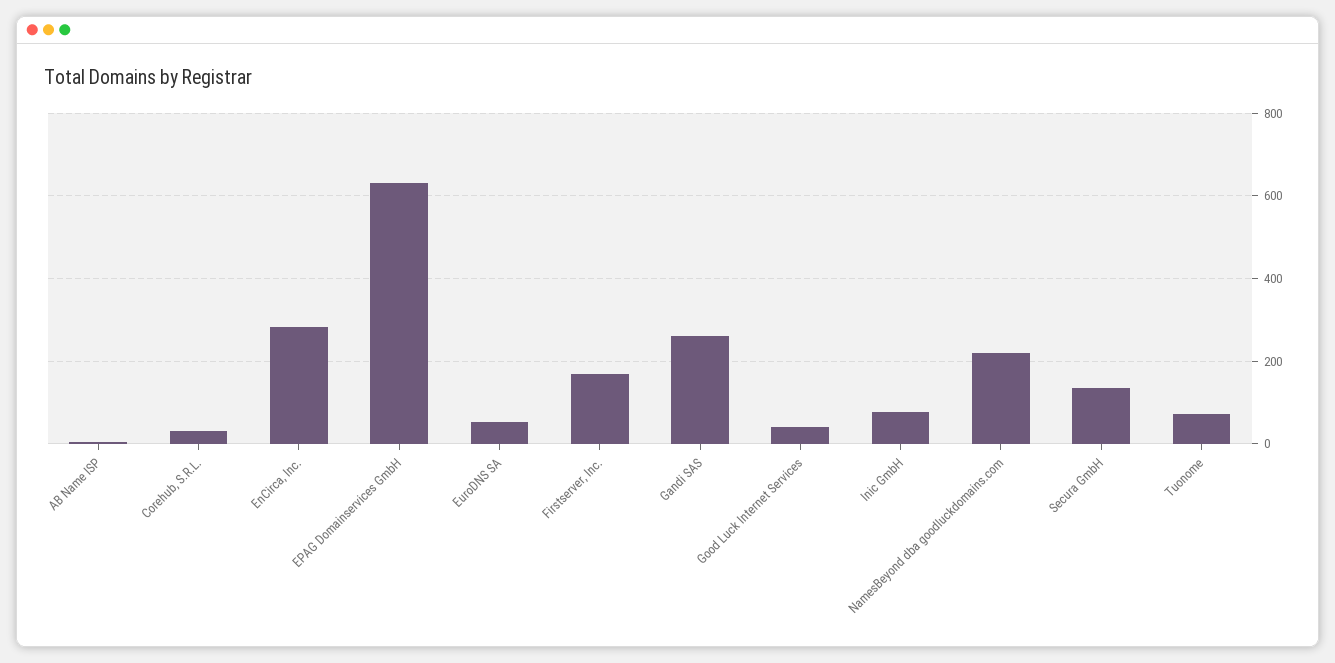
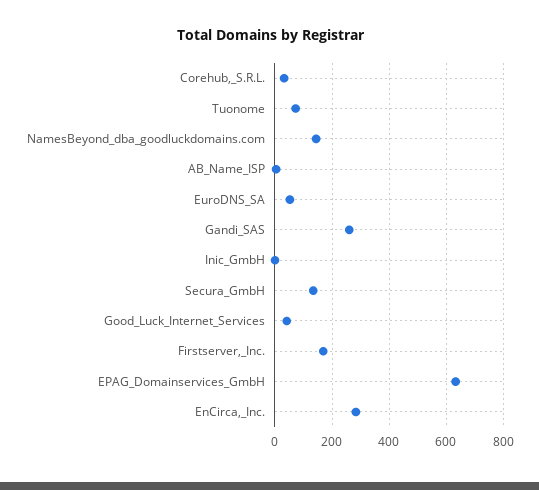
  {
    "AB Name ISP": 0,
    "Corehub, S.R.L.": 40,
    "EnCirca, Inc.": 280,
    "EPAG Domainservices GmbH": 640,
    "EuroDNS SA": 60,
    "Firstserver, Inc.": 160,
    "Gandi SAS": 260,
    "Good Luck Internet Services": 40,
-   "Inic GmbH": 80,
+   "Inic GmbH": 0,
-   "NamesBeyond dba goodluckdomains.com": 220,
+   "NamesBeyond dba goodluckdomains.com": 150,
    "Secura GmbH": 140,
    "Tuonome": 80
  }

